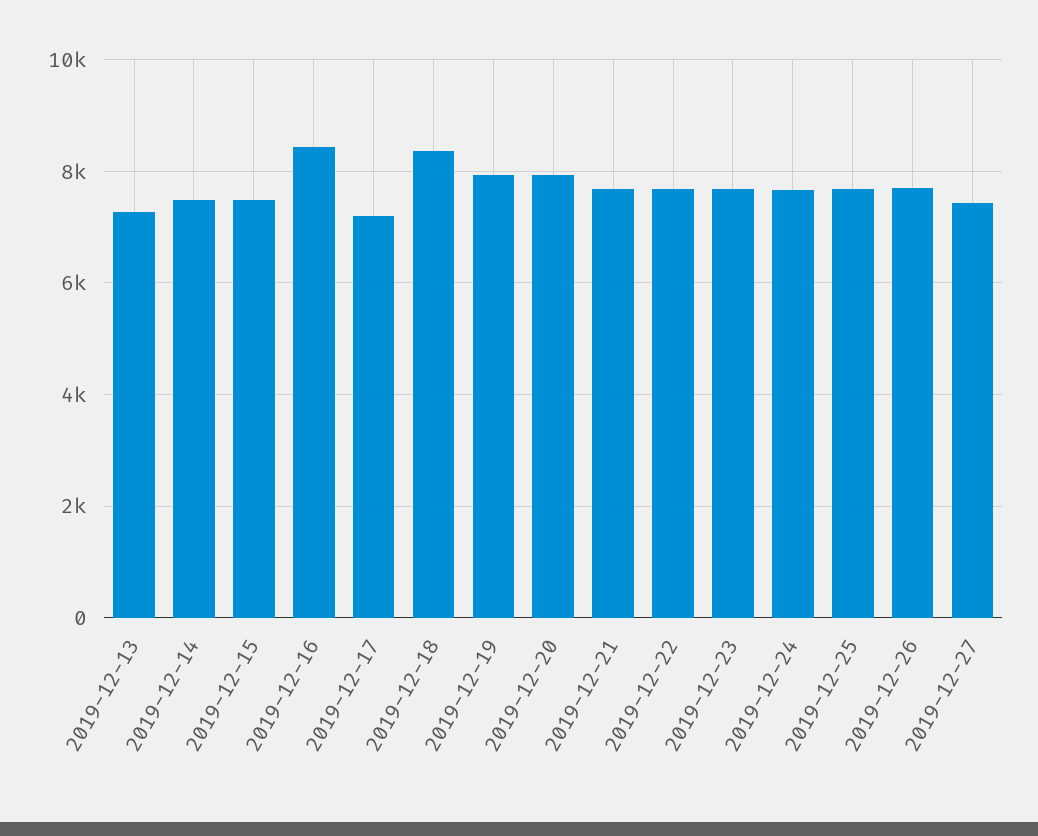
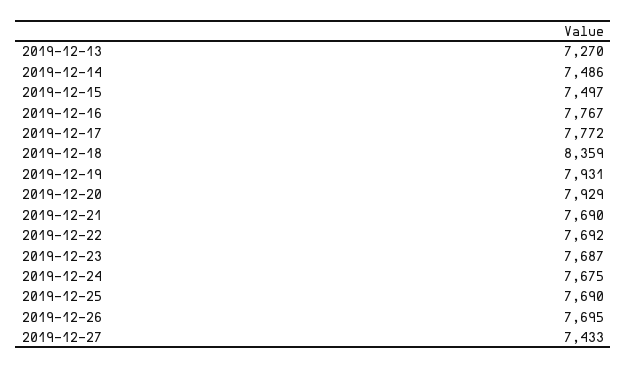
  {
    "2019-12-13": 7270,
    "2019-12-14": 7486,
    "2019-12-15": 7497,
-   "2019-12-16": 8400,
+   "2019-12-16": 7767,
-   "2019-12-17": 7200,
+   "2019-12-17": 7772,
    "2019-12-18": 8359,
    "2019-12-19": 7931,
    "2019-12-20": 7929,
    "2019-12-21": 7690,
    "2019-12-22": 7692,
    "2019-12-23": 7687,
    "2019-12-24": 7675,
    "2019-12-25": 7690,
    "2019-12-26": 7695,
    "2019-12-27": 7433
  }

